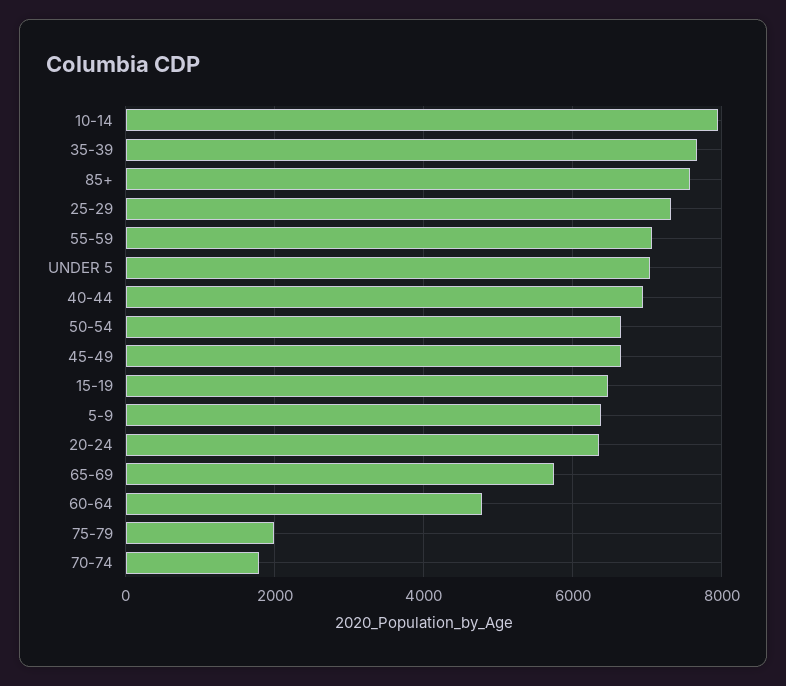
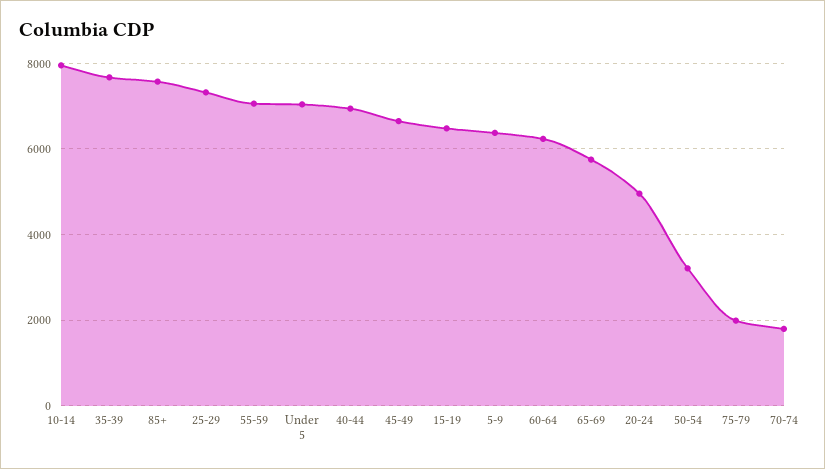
  {
    "10-14": 8000,
    "35-39": 7600,
    "85+": 7600,
    "25-29": 7400,
    "55-59": 7000,
    "UNDER 5": 7000,
    "40-44": 7000,
-   "50-54": 6600,
+   "50-54": 3200,
    "45-49": 6600,
    "15-19": 6400,
    "5-9": 6400,
-   "20-24": 6400,
+   "20-24": 5000,
    "65-69": 5800,
-   "60-64": 4800,
+   "60-64": 6200,
    "75-79": 2000,
    "70-74": 1800
  }

